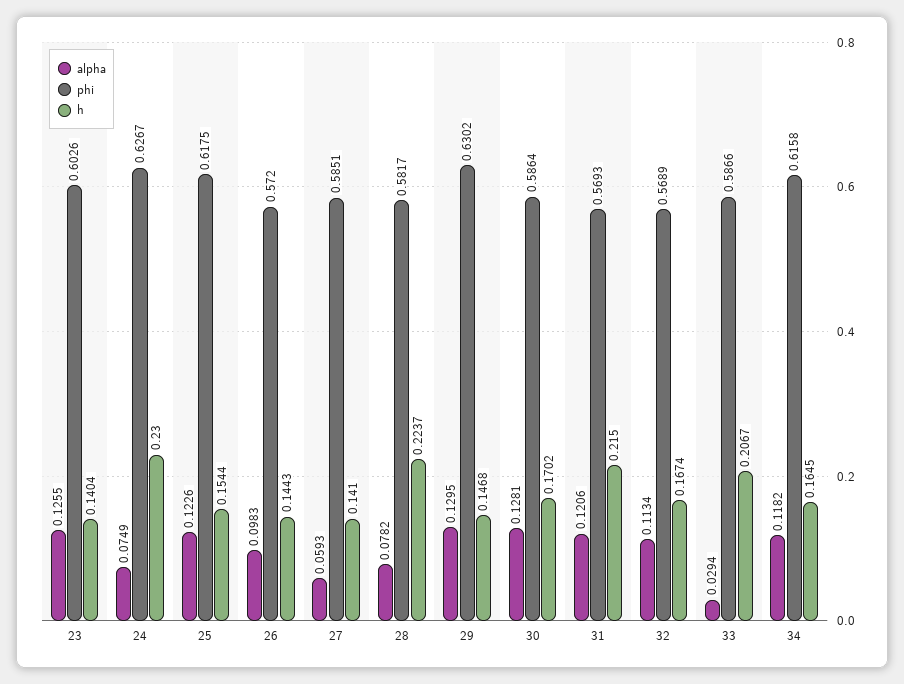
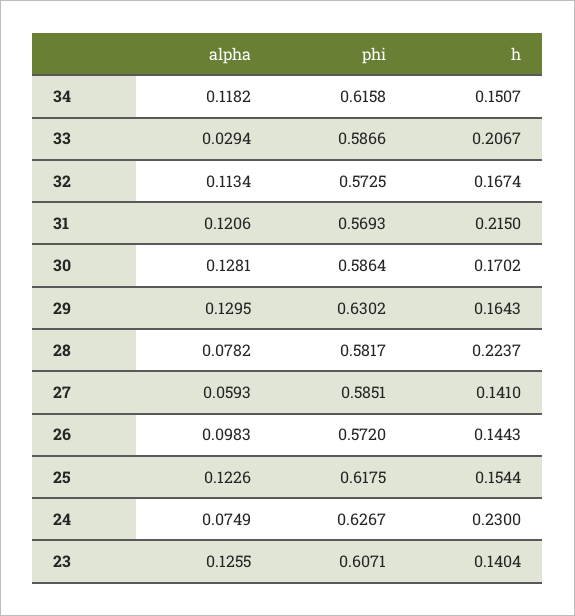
  {
    "alpha": {
      "23": 0.1255,
      "24": 0.0749,
      "25": 0.1226,
      "26": 0.0983,
      "27": 0.0593,
      "28": 0.0782,
      "29": 0.1295,
      "30": 0.1281,
      "31": 0.1206,
      "32": 0.1134,
      "33": 0.0294,
      "34": 0.1182
    },
    "phi": {
-     "23": 0.6026,
+     "23": 0.6071,
      "24": 0.6267,
      "25": 0.6175,
      "26": 0.572,
      "27": 0.5851,
      "28": 0.5817,
      "29": 0.6302,
      "30": 0.5864,
      "31": 0.5693,
-     "32": 0.5689,
+     "32": 0.5725,
      "33": 0.5866,
      "34": 0.6158
    },
    "h": {
      "23": 0.1404,
      "24": 0.23,
      "25": 0.1544,
      "26": 0.1443,
      "27": 0.141,
      "28": 0.2237,
-     "29": 0.1468,
+     "29": 0.1643,
      "30": 0.1702,
      "31": 0.215,
      "32": 0.1674,
      "33": 0.2067,
-     "34": 0.1645
+     "34": 0.1507
    }
  }

